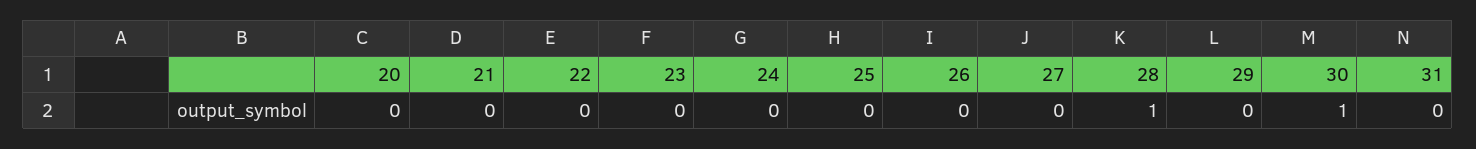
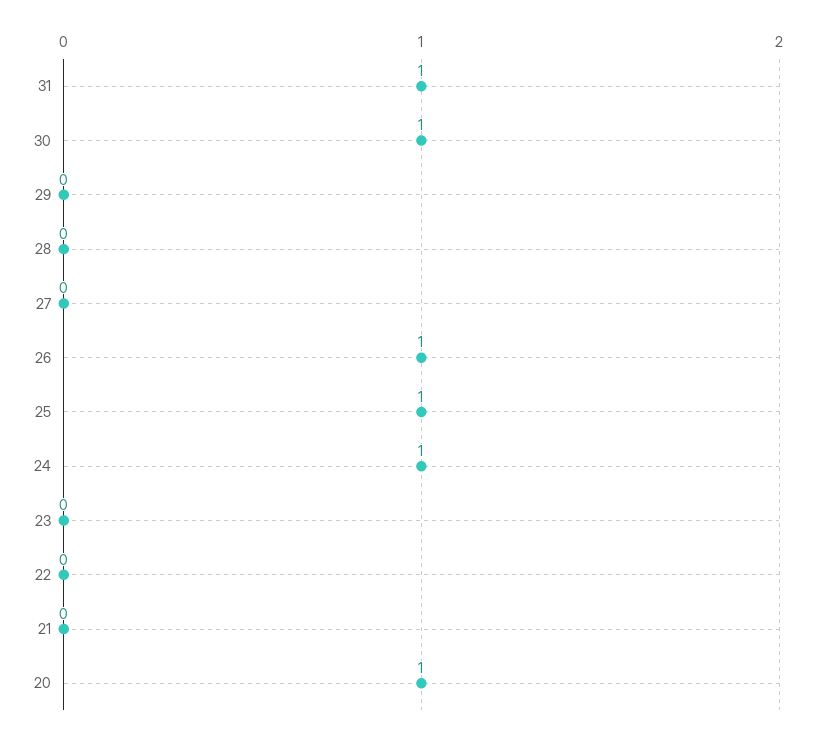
  {
-   "20": 0,
+   "20": 1,
    "21": 0,
    "22": 0,
    "23": 0,
-   "24": 0,
+   "24": 1,
-   "25": 0,
+   "25": 1,
-   "26": 0,
+   "26": 1,
    "27": 0,
-   "28": 1,
+   "28": 0,
    "29": 0,
    "30": 1,
-   "31": 0
+   "31": 1
  }

